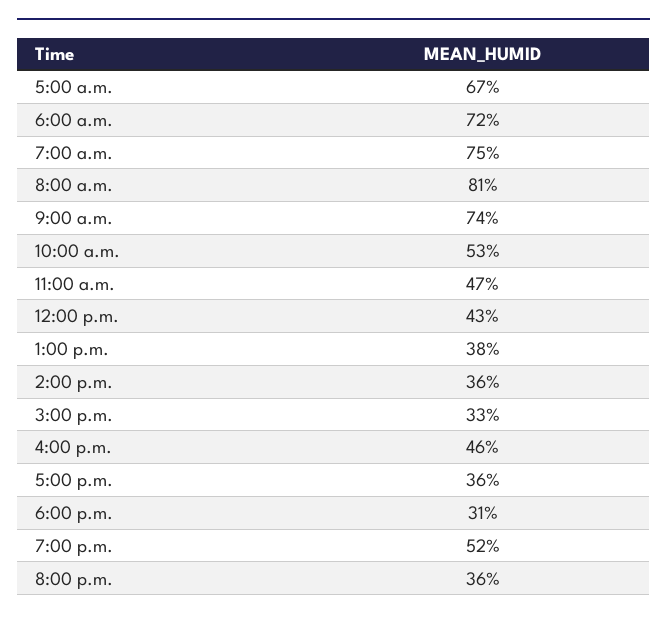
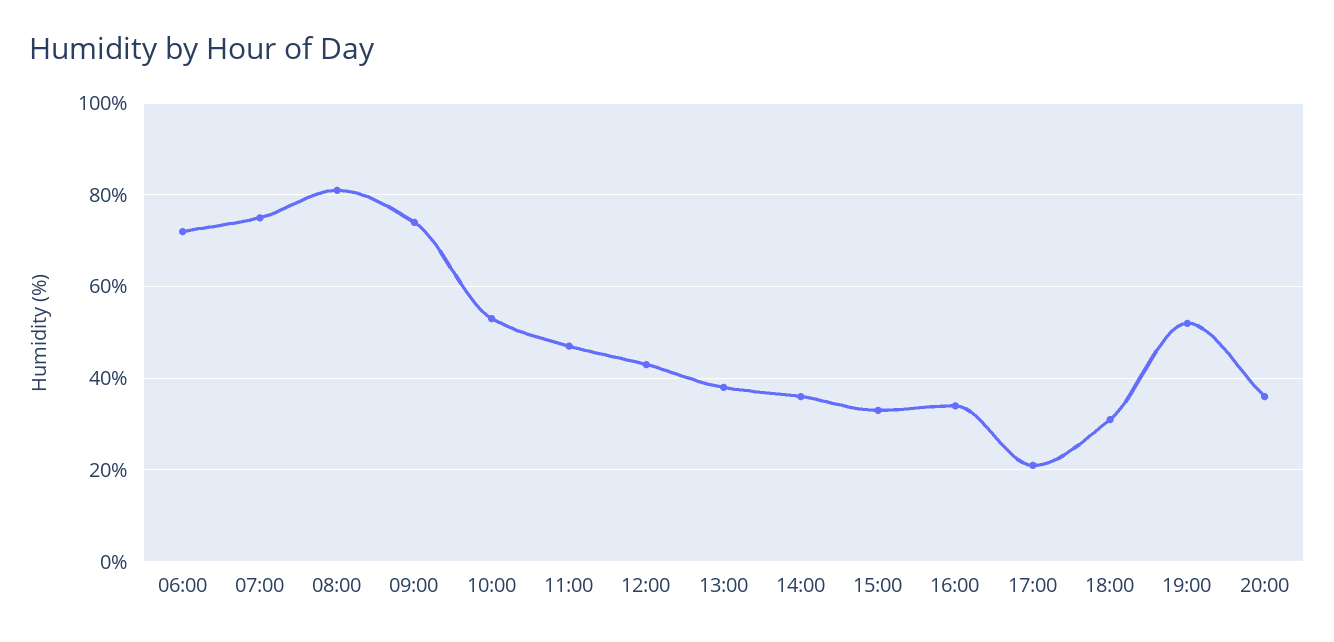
  {
-   "5:00 a.m.": 67,
    "6:00 a.m.": 72,
    "7:00 a.m.": 75,
    "8:00 a.m.": 81,
    "9:00 a.m.": 74,
    "10:00 a.m.": 53,
    "11:00 a.m.": 47,
    "12:00 p.m.": 43,
    "1:00 p.m.": 38,
    "2:00 p.m.": 36,
    "3:00 p.m.": 33,
-   "4:00 p.m.": 46,
+   "4:00 p.m.": 35,
-   "5:00 p.m.": 36,
+   "5:00 p.m.": 20,
    "6:00 p.m.": 31,
    "7:00 p.m.": 52,
    "8:00 p.m.": 36
  }

